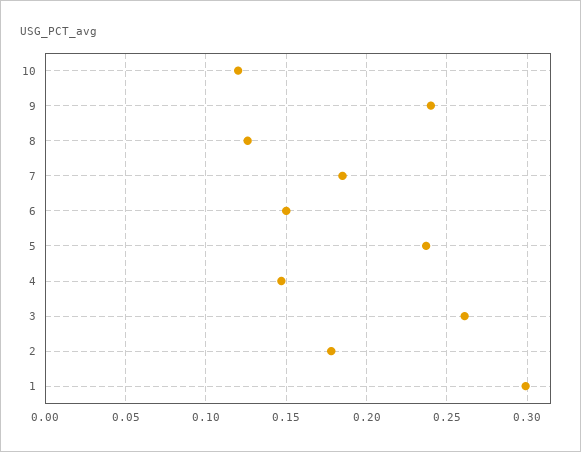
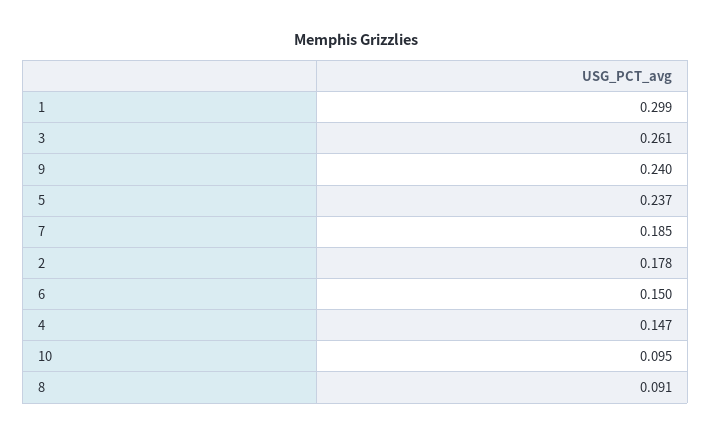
  {
-   "10": 0.12,
+   "10": 0.095,
    "9": 0.24,
-   "8": 0.125,
+   "8": 0.091,
    "7": 0.185,
    "6": 0.15,
    "5": 0.237,
    "4": 0.147,
    "3": 0.261,
    "2": 0.178,
    "1": 0.299
  }

